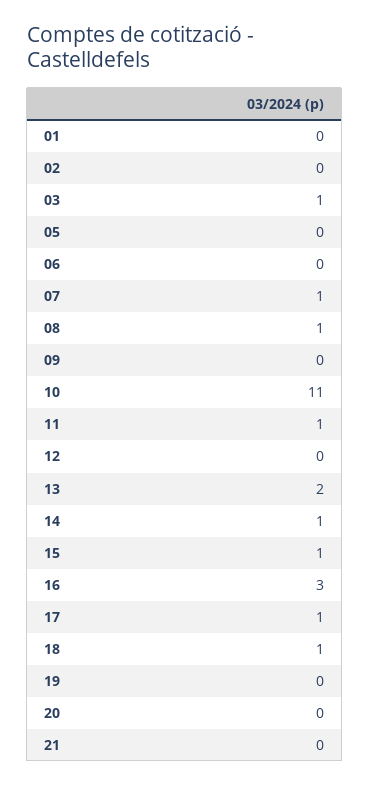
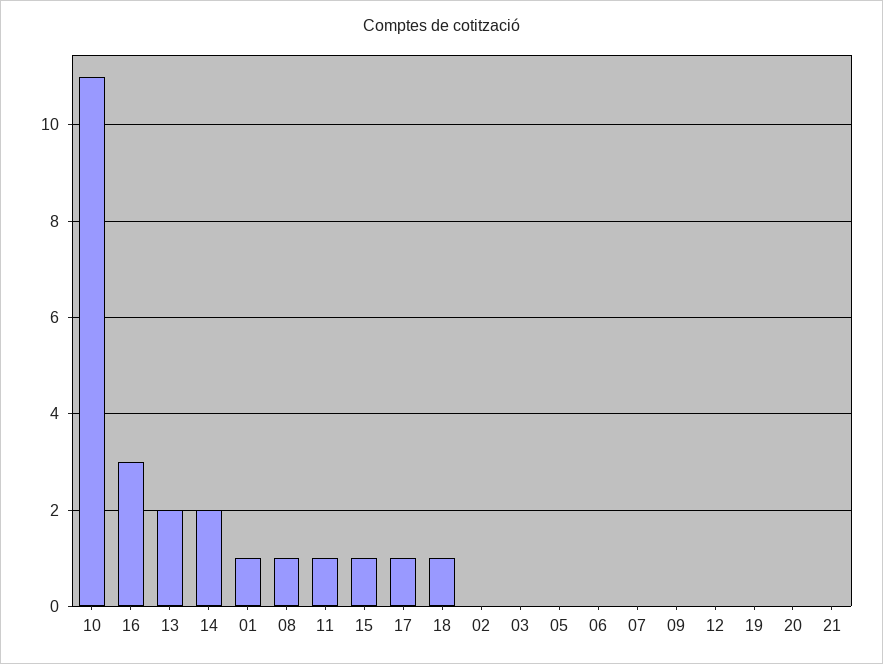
  {
-   "01": 0,
+   "01": 1,
    "02": 0,
-   "03": 1,
+   "03": 0,
    "05": 0,
    "06": 0,
-   "07": 1,
+   "07": 0,
    "08": 1,
    "09": 0,
    "10": 11,
    "11": 1,
    "12": 0,
    "13": 2,
-   "14": 1,
+   "14": 2,
    "15": 1,
    "16": 3,
    "17": 1,
    "18": 1,
    "19": 0,
    "20": 0,
    "21": 0
  }

